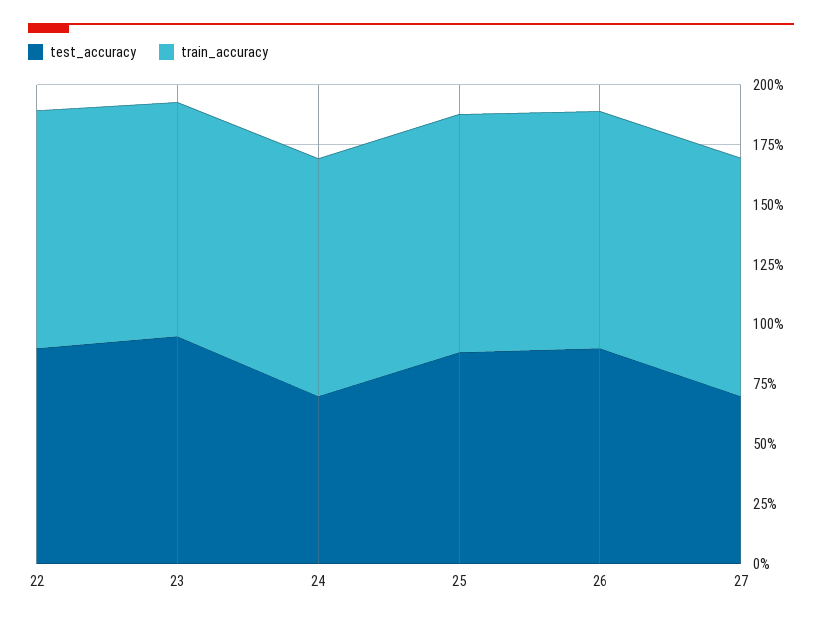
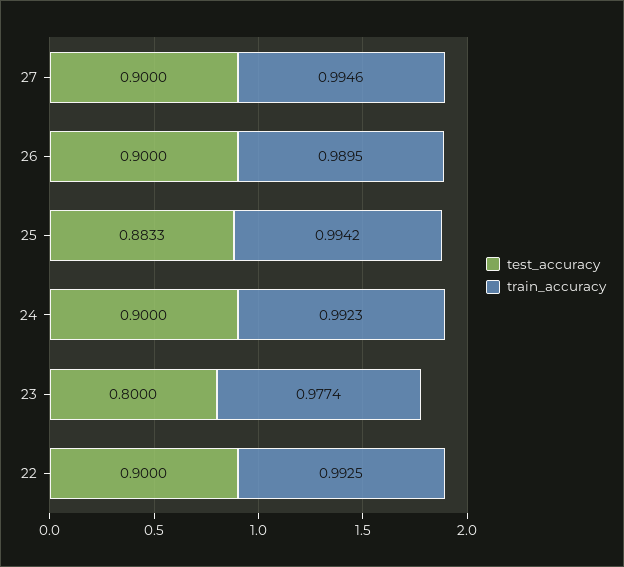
  {
    "test_accuracy": {
      "22": 0.9,
-     "23": 0.95,
+     "23": 0.8,
-     "24": 0.7,
+     "24": 0.9,
      "25": 0.8833,
      "26": 0.9,
-     "27": 0.7
+     "27": 0.9
    },
    "train_accuracy": {
      "22": 0.9925,
      "23": 0.9774,
      "24": 0.9923,
      "25": 0.9942,
      "26": 0.9895,
      "27": 0.9946
    }
  }

